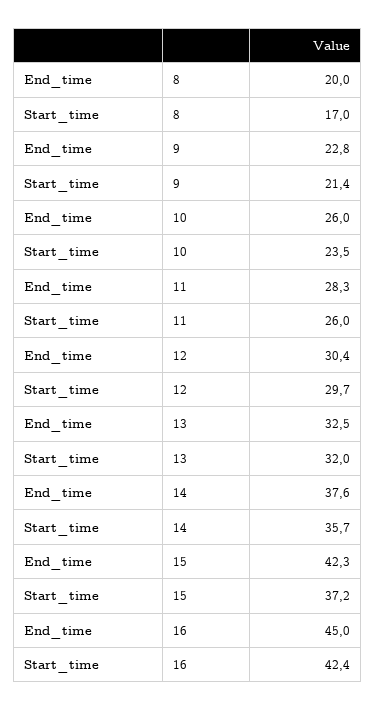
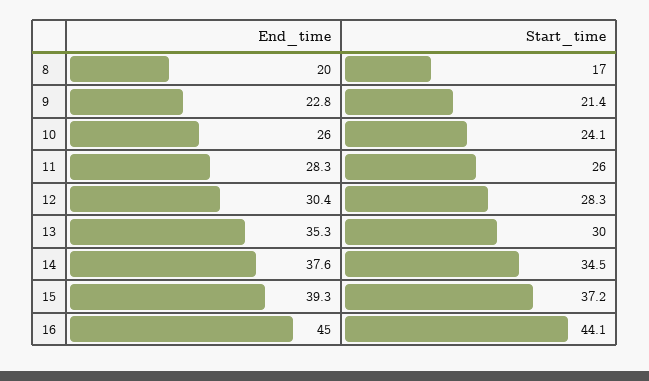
  {
    "End_time": {
      "8": 20,
      "9": 22.8,
      "10": 26,
      "11": 28.3,
      "12": 30.4,
-     "13": 32.5,
+     "13": 35.3,
      "14": 37.6,
-     "15": 42.3,
+     "15": 39.3,
      "16": 45
    },
    "Start_time": {
      "8": 17,
      "9": 21.4,
-     "10": 23.5,
+     "10": 24.1,
      "11": 26,
-     "12": 29.7,
+     "12": 28.3,
-     "13": 32,
+     "13": 30,
-     "14": 35.7,
+     "14": 34.5,
      "15": 37.2,
-     "16": 42.4
+     "16": 44.1
    }
  }

